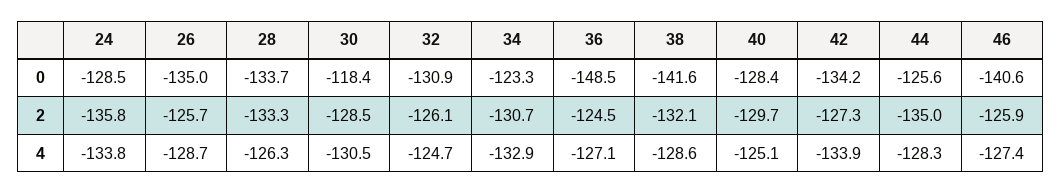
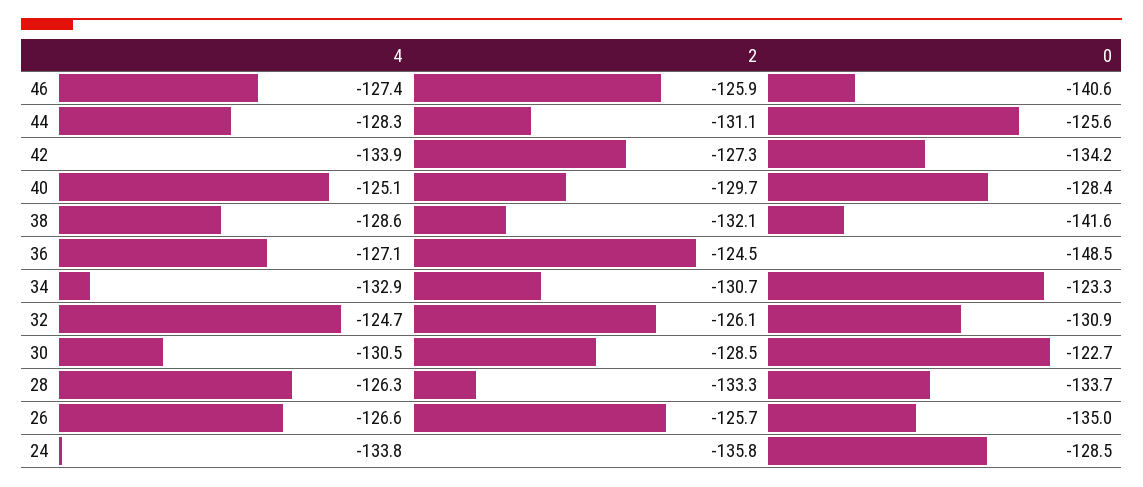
  {
    "24": {
      "0": -128.5,
      "2": -135.8,
      "4": -133.8
    },
    "26": {
      "0": -135,
      "2": -125.7,
-     "4": -128.7
+     "4": -126.6
    },
    "28": {
      "0": -133.7,
      "2": -133.3,
      "4": -126.3
    },
    "30": {
-     "0": -118.4,
+     "0": -122.7,
      "2": -128.5,
      "4": -130.5
    },
    "32": {
      "0": -130.9,
      "2": -126.1,
      "4": -124.7
    },
    "34": {
      "0": -123.3,
      "2": -130.7,
      "4": -132.9
    },
    "36": {
      "0": -148.5,
      "2": -124.5,
      "4": -127.1
    },
    "38": {
      "0": -141.6,
      "2": -132.1,
      "4": -128.6
    },
    "40": {
      "0": -128.4,
      "2": -129.7,
      "4": -125.1
    },
    "42": {
      "0": -134.2,
      "2": -127.3,
      "4": -133.9
    },
    "44": {
      "0": -125.6,
-     "2": -135,
+     "2": -131.1,
      "4": -128.3
    },
    "46": {
      "0": -140.6,
      "2": -125.9,
      "4": -127.4
    }
  }

